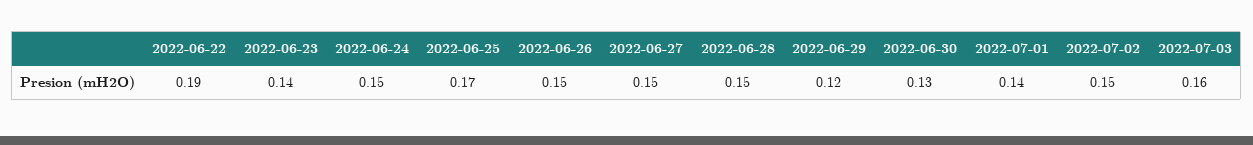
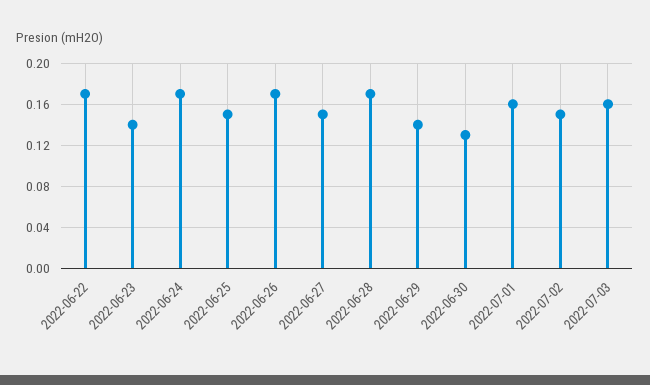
  {
-   "2022-06-22": 0.19,
+   "2022-06-22": 0.17,
    "2022-06-23": 0.14,
-   "2022-06-24": 0.15,
+   "2022-06-24": 0.17,
-   "2022-06-25": 0.17,
+   "2022-06-25": 0.15,
-   "2022-06-26": 0.15,
+   "2022-06-26": 0.17,
    "2022-06-27": 0.15,
-   "2022-06-28": 0.15,
+   "2022-06-28": 0.17,
-   "2022-06-29": 0.12,
+   "2022-06-29": 0.14,
    "2022-06-30": 0.13,
-   "2022-07-01": 0.14,
+   "2022-07-01": 0.16,
    "2022-07-02": 0.15,
    "2022-07-03": 0.16
  }

